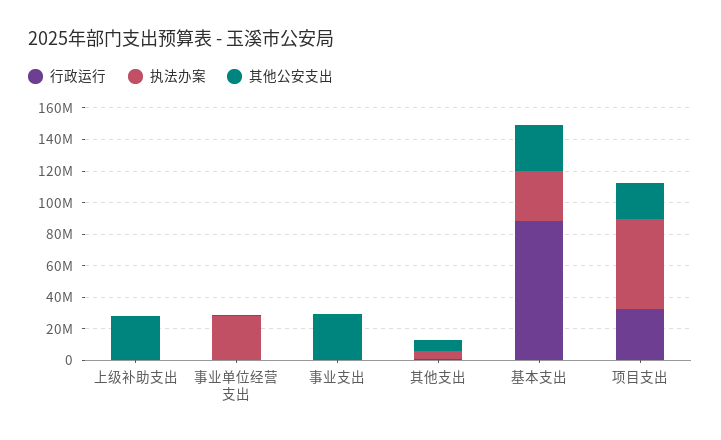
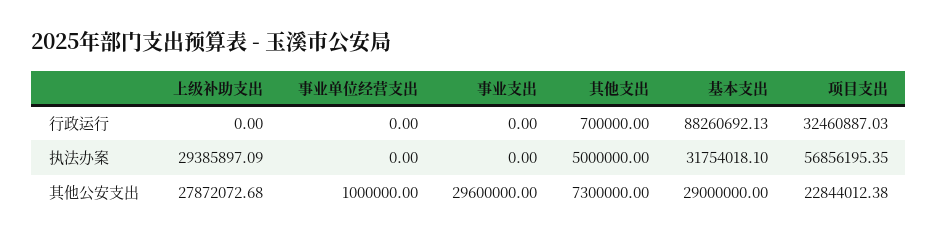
  {
    "行政运行": {
      "上级补助支出": 0,
      "事业单位经营支出": 0,
      "事业支出": 0,
      "其他支出": 700000,
      "基本支出": 88260692.13,
      "项目支出": 32460887.03
    },
    "执法办案": {
-     "上级补助支出": 0,
+     "上级补助支出": 29385897.09,
-     "事业单位经营支出": 30000000,
+     "事业单位经营支出": 0,
      "事业支出": 0,
      "其他支出": 5000000,
      "基本支出": 31754018.1,
      "项目支出": 56856195.35
    },
    "其他公安支出": {
      "上级补助支出": 27872072.68,
      "事业单位经营支出": 1000000,
      "事业支出": 29600000,
      "其他支出": 7300000,
      "基本支出": 29000000,
      "项目支出": 22844012.38
    }
  }

